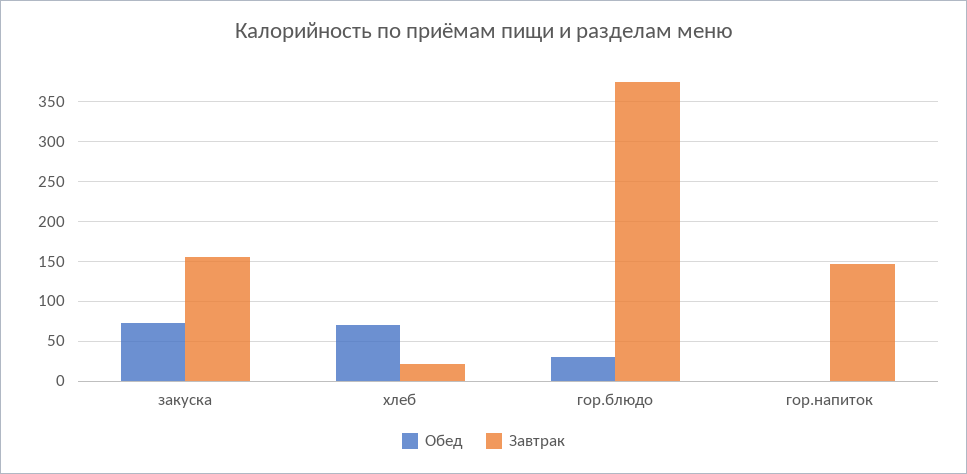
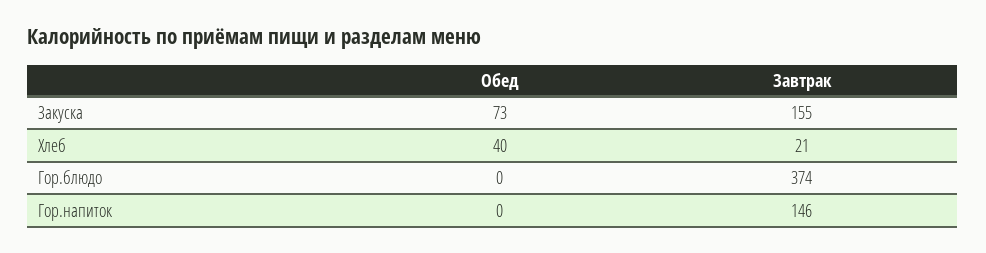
  {
    "Обед": {
      "закуска": 73,
-     "хлеб": 70,
+     "хлеб": 40,
-     "гор.блюдо": 30,
+     "гор.блюдо": 0,
      "гор.напиток": 0
    },
    "Завтрак": {
      "закуска": 155,
      "хлеб": 21,
      "гор.блюдо": 374,
      "гор.напиток": 146
    }
  }

